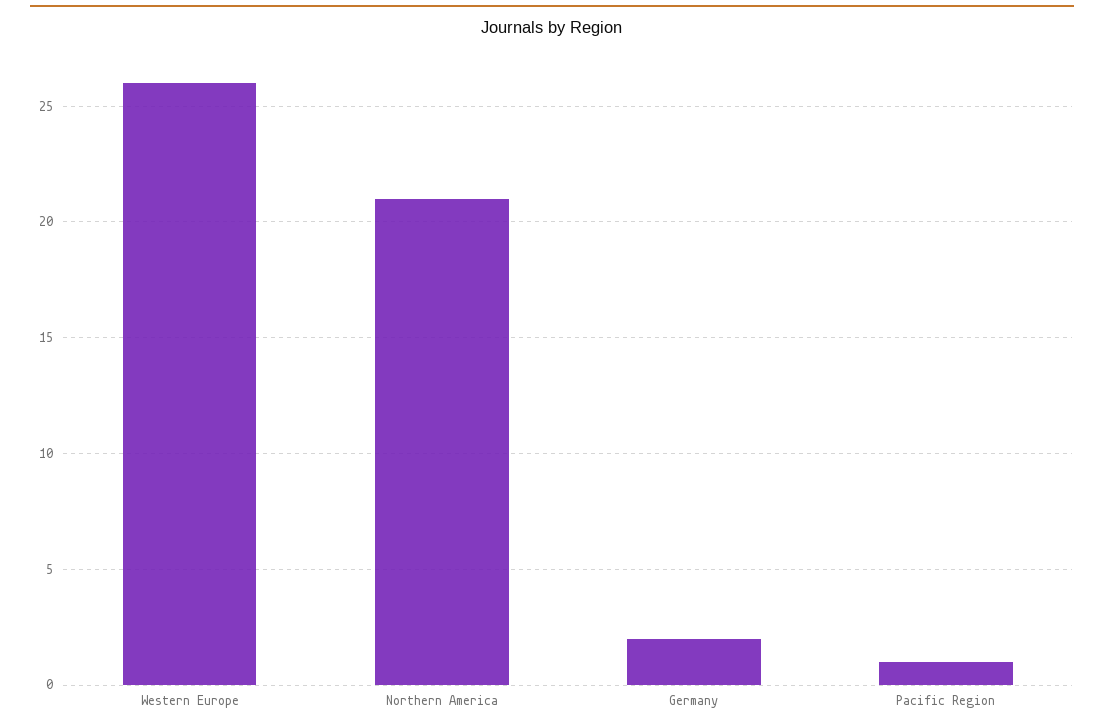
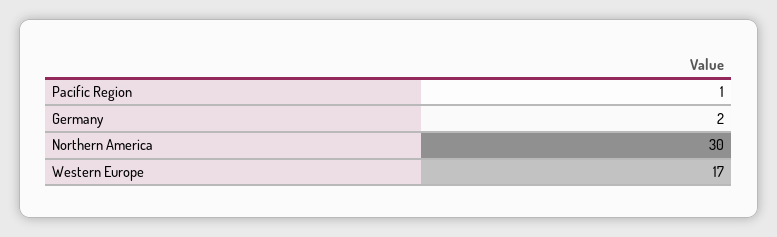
  {
-   "Western Europe": 26,
+   "Western Europe": 17,
-   "Northern America": 21,
+   "Northern America": 30,
    "Germany": 2,
    "Pacific Region": 1
  }

